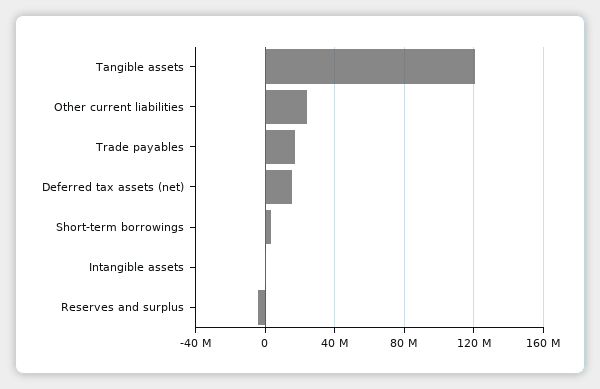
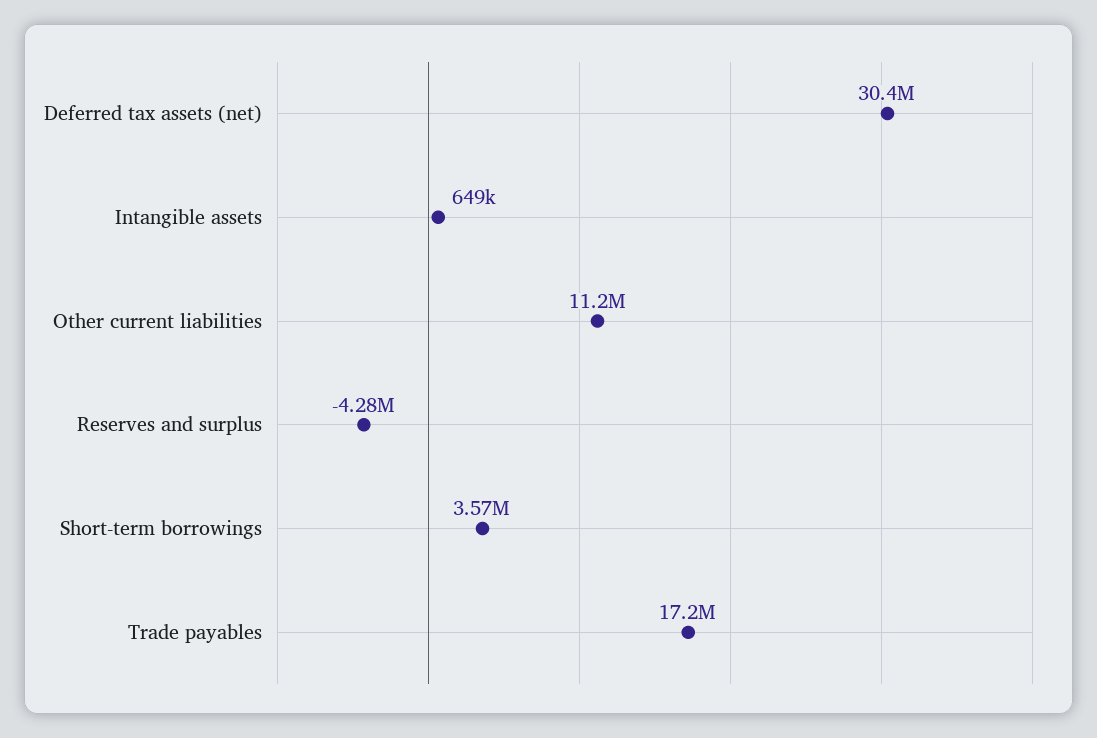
  {
-   "Tangible assets": 120000000,
-   "Other current liabilities": 25000000,
+   "Other current liabilities": 11200000,
    "Trade payables": 17200000,
-   "Deferred tax assets (net)": 15000000,
+   "Deferred tax assets (net)": 30400000,
    "Short-term borrowings": 3570000,
    "Intangible assets": 649000,
    "Reserves and surplus": -4280000
  }

